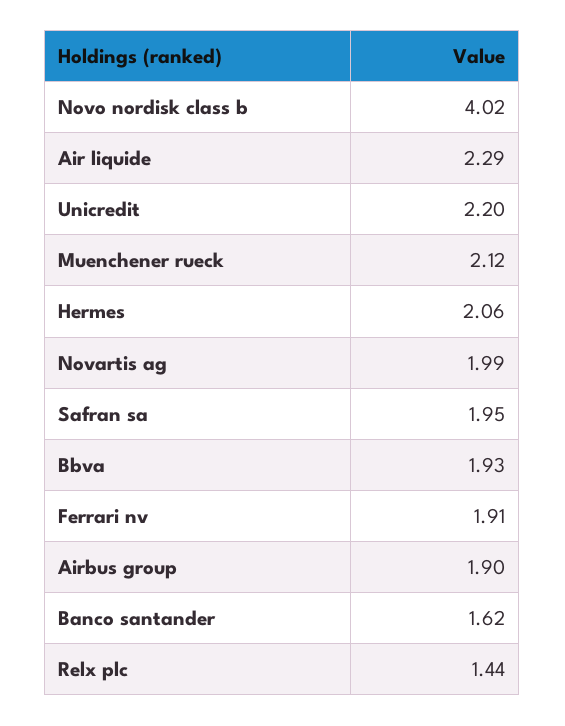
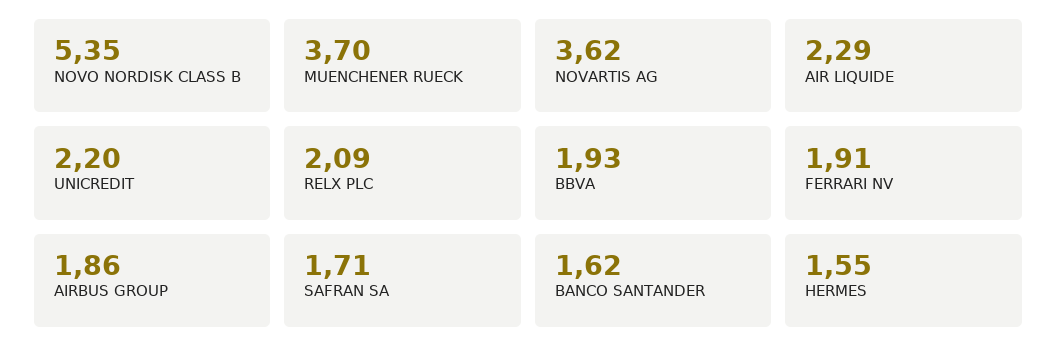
  {
-   "Novo nordisk class b": 4.02,
+   "Novo nordisk class b": 5.35,
    "Air liquide": 2.29,
    "Unicredit": 2.2,
-   "Muenchener rueck": 2.12,
+   "Muenchener rueck": 3.7,
-   "Hermes": 2.06,
+   "Hermes": 1.55,
-   "Novartis ag": 1.99,
+   "Novartis ag": 3.62,
-   "Safran sa": 1.95,
+   "Safran sa": 1.71,
    "Bbva": 1.93,
    "Ferrari nv": 1.91,
-   "Airbus group": 1.9,
+   "Airbus group": 1.86,
    "Banco santander": 1.62,
-   "Relx plc": 1.44
+   "Relx plc": 2.09
  }

